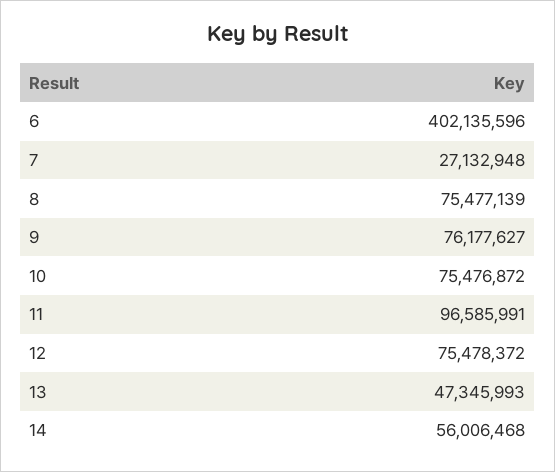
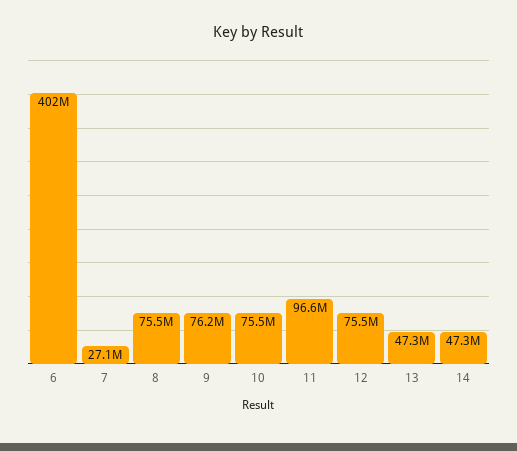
  {
    "6": 402135596,
    "7": 27132948,
    "8": 75477139,
    "9": 76177627,
    "10": 75476872,
    "11": 96585991,
    "12": 75478372,
    "13": 47345993,
-   "14": 56006468
+   "14": 47300000
  }

